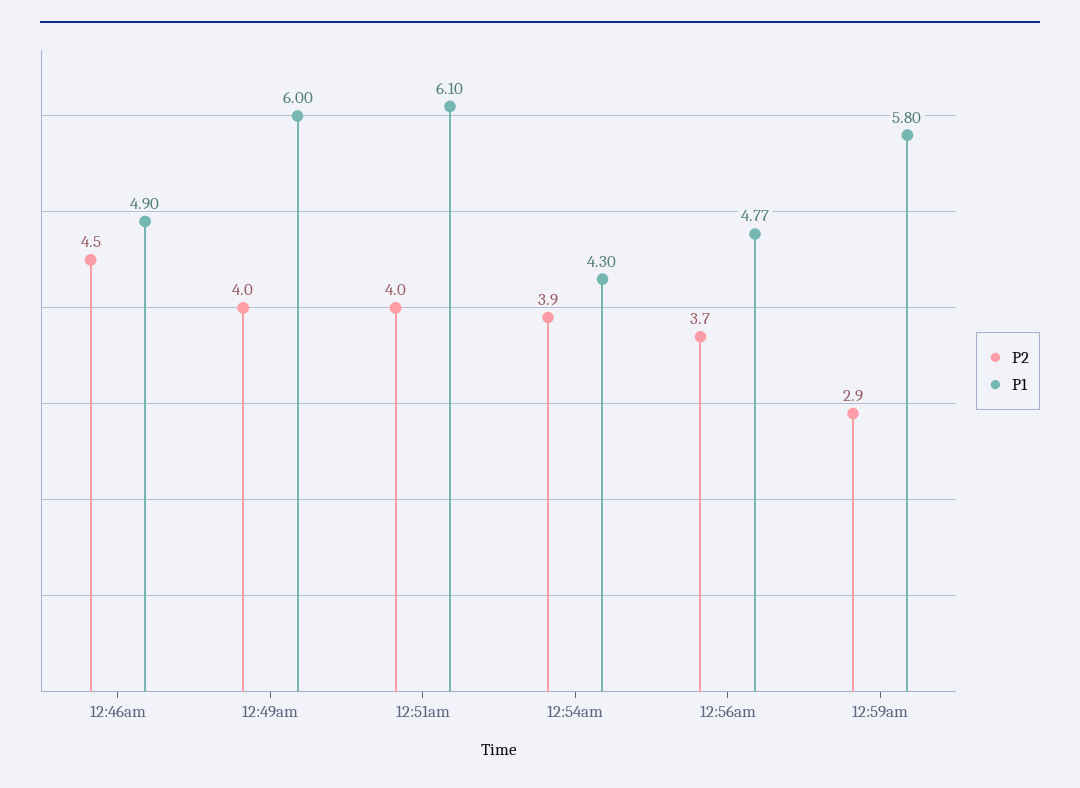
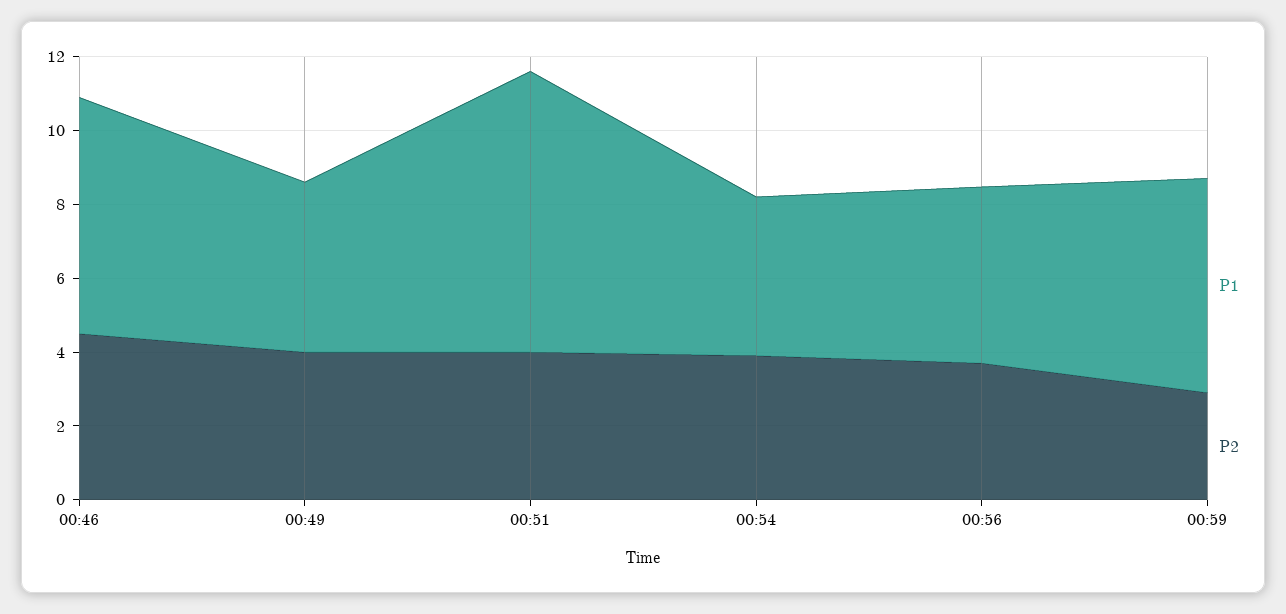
  {
    "P2": {
      "12:46am": 4.5,
      "12:49am": 4,
      "12:51am": 4,
      "12:54am": 3.9,
      "12:56am": 3.7,
      "12:59am": 2.9
    },
    "P1": {
-     "12:46am": 4.9,
+     "12:46am": 6.5,
-     "12:49am": 6,
+     "12:49am": 4.5,
-     "12:51am": 6.1,
+     "12:51am": 7.5,
      "12:54am": 4.3,
      "12:56am": 4.77,
      "12:59am": 5.8
    }
  }

